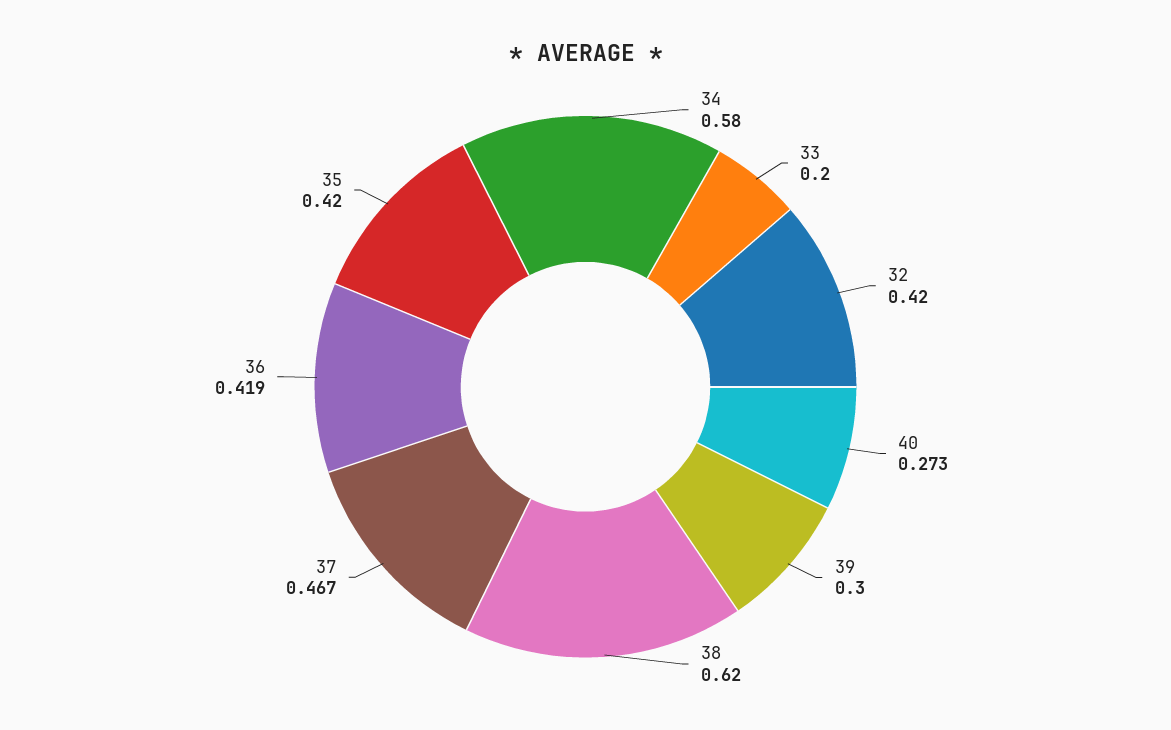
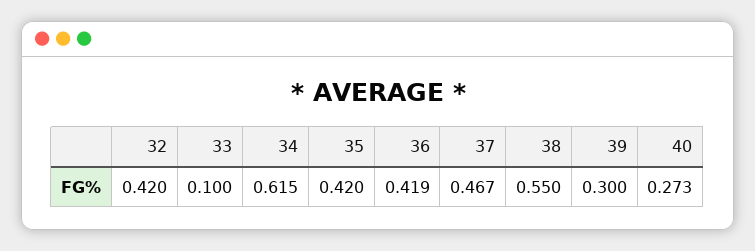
  {
-   "34": 0.58,
+   "34": 0.615,
-   "33": 0.2,
+   "33": 0.1,
    "32": 0.42,
    "40": 0.273,
    "39": 0.3,
-   "38": 0.62,
+   "38": 0.55,
    "37": 0.467,
    "36": 0.419,
    "35": 0.42
  }

